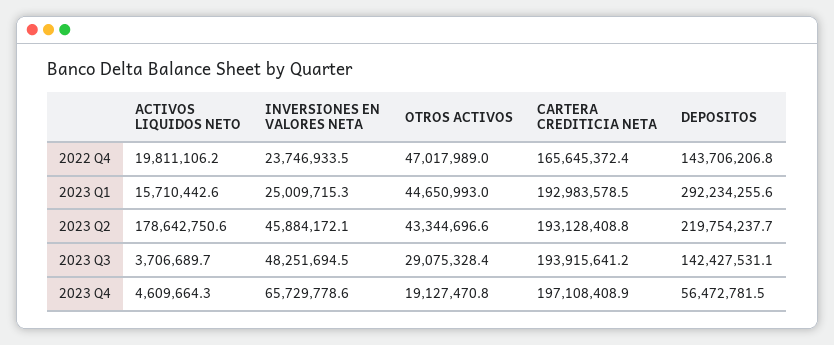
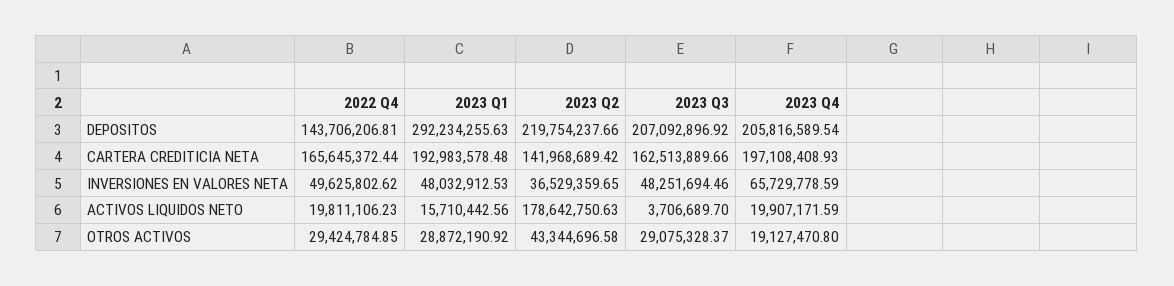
  {
    "ACTIVOS LIQUIDOS NETO": {
      "2022 Q4": 19811106.23,
      "2023 Q1": 15710442.56,
      "2023 Q2": 178642750.63,
      "2023 Q3": 3706689.7,
-     "2023 Q4": 4609664.3
+     "2023 Q4": 19907171.59
    },
    "INVERSIONES EN VALORES NETA": {
-     "2022 Q4": 23746933.5,
+     "2022 Q4": 49625802.62,
-     "2023 Q1": 25009715.3,
+     "2023 Q1": 48032912.53,
-     "2023 Q2": 45884172.1,
+     "2023 Q2": 36529359.65,
      "2023 Q3": 48251694.46,
      "2023 Q4": 65729778.59
    },
    "OTROS ACTIVOS": {
-     "2022 Q4": 47017989,
+     "2022 Q4": 29424784.85,
-     "2023 Q1": 44650993,
+     "2023 Q1": 28872190.92,
      "2023 Q2": 43344696.58,
      "2023 Q3": 29075328.37,
      "2023 Q4": 19127470.8
    },
    "CARTERA CREDITICIA NETA": {
      "2022 Q4": 165645372.44,
      "2023 Q1": 192983578.48,
-     "2023 Q2": 193128408.8,
+     "2023 Q2": 141968689.42,
-     "2023 Q3": 193915641.2,
+     "2023 Q3": 162513889.66,
      "2023 Q4": 197108408.93
    },
    "DEPOSITOS": {
      "2022 Q4": 143706206.81,
      "2023 Q1": 292234255.63,
      "2023 Q2": 219754237.66,
-     "2023 Q3": 142427531.1,
+     "2023 Q3": 207092896.92,
-     "2023 Q4": 56472781.5
+     "2023 Q4": 205816589.54
    }
  }

